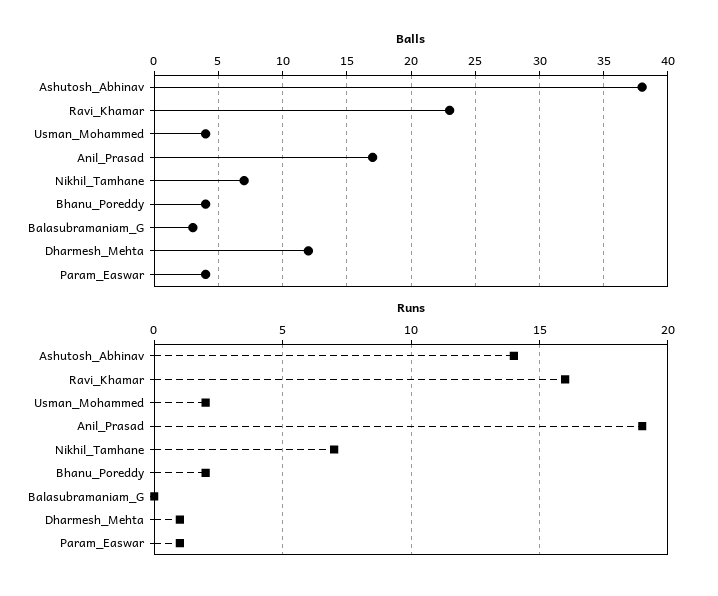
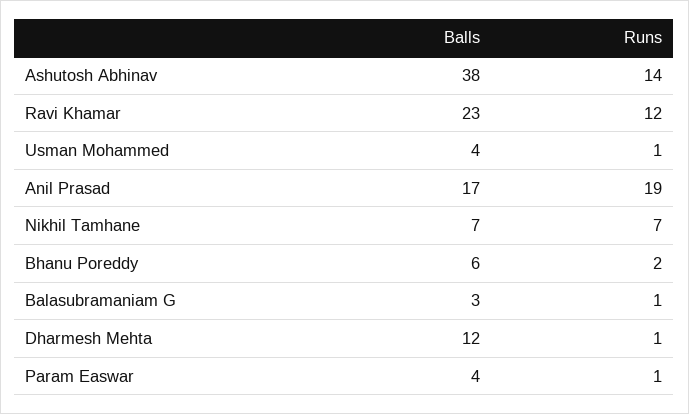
  {
    "Balls": {
      "Ashutosh_Abhinav": 38,
      "Ravi_Khamar": 23,
      "Usman_Mohammed": 4,
      "Anil_Prasad": 17,
      "Nikhil_Tamhane": 7,
-     "Bhanu_Poreddy": 4,
+     "Bhanu_Poreddy": 6,
      "Balasubramaniam_G": 3,
      "Dharmesh_Mehta": 12,
      "Param_Easwar": 4
    },
    "Runs": {
      "Ashutosh_Abhinav": 14,
-     "Ravi_Khamar": 16,
+     "Ravi_Khamar": 12,
-     "Usman_Mohammed": 2,
+     "Usman_Mohammed": 1,
      "Anil_Prasad": 19,
      "Nikhil_Tamhane": 7,
      "Bhanu_Poreddy": 2,
-     "Balasubramaniam_G": 0,
+     "Balasubramaniam_G": 1,
      "Dharmesh_Mehta": 1,
      "Param_Easwar": 1
    }
  }

